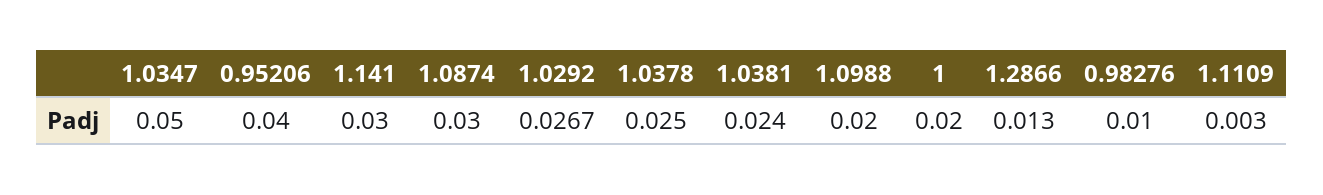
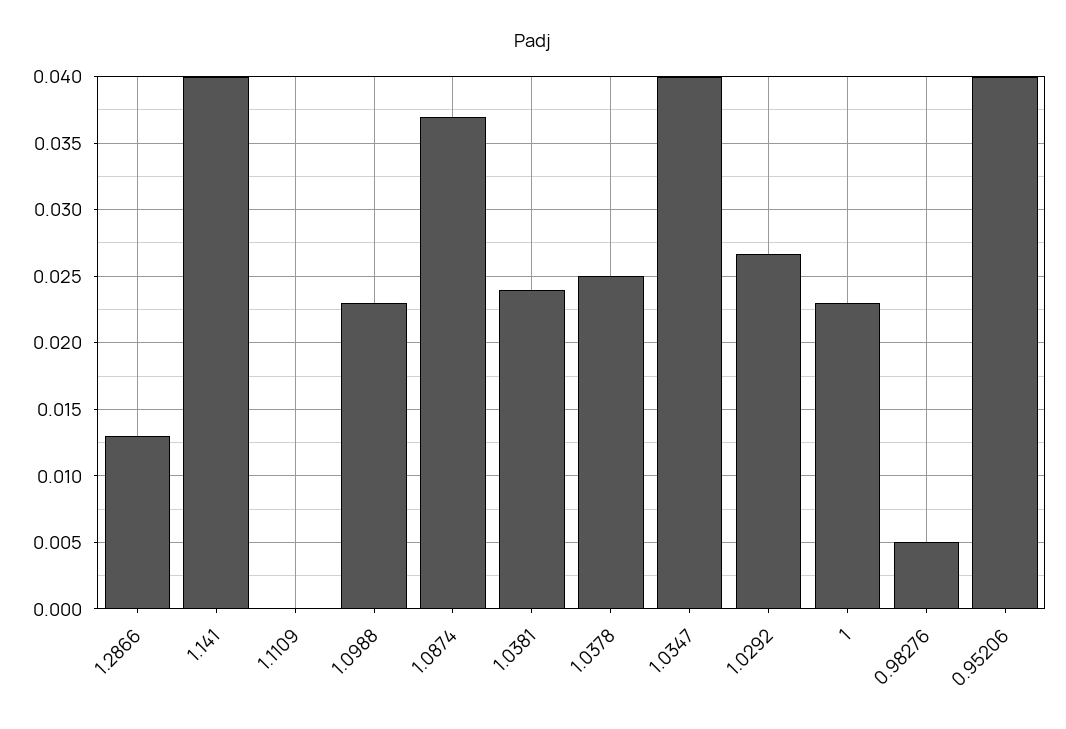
  {
-   "1.0347": 0.05,
+   "1.0347": 0.04,
    "0.95206": 0.04,
-   "1.141": 0.03,
+   "1.141": 0.04,
-   "1.0874": 0.03,
+   "1.0874": 0.037,
    "1.0292": 0.0267,
    "1.0378": 0.025,
    "1.0381": 0.024,
-   "1.0988": 0.02,
+   "1.0988": 0.023,
-   "1": 0.02,
+   "1": 0.023,
    "1.2866": 0.013,
-   "0.98276": 0.01,
+   "0.98276": 0.005,
-   "1.1109": 0.003
+   "1.1109": 0
  }

